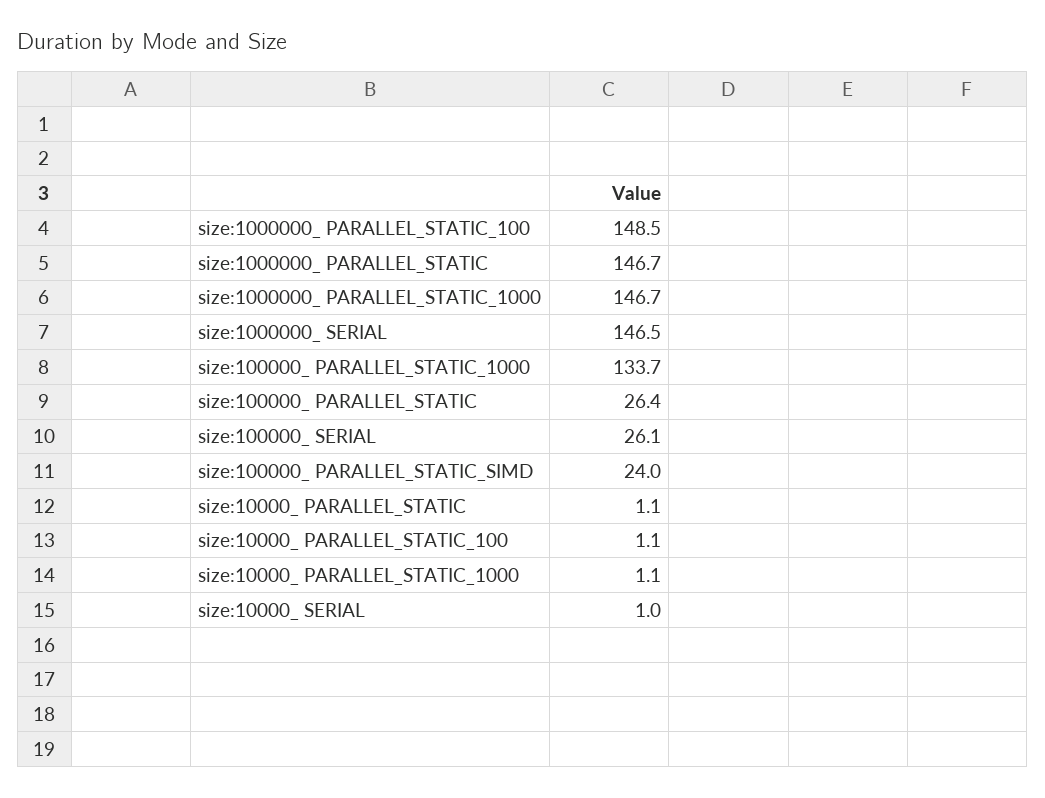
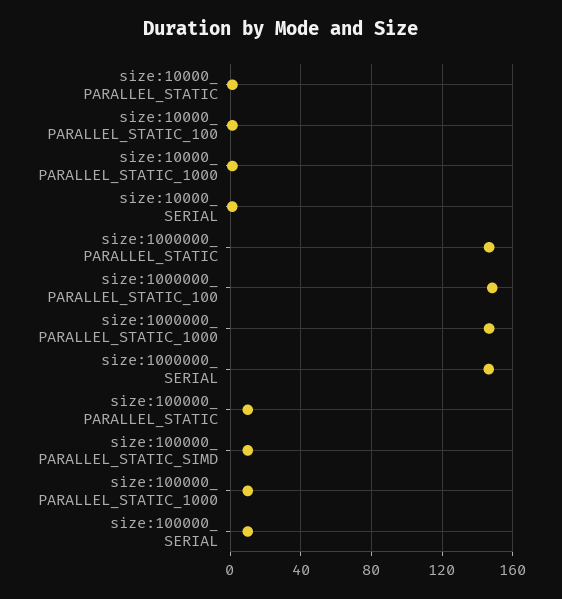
  {
    "size:1000000_ PARALLEL_STATIC_100": 148.5,
    "size:1000000_ PARALLEL_STATIC": 146.7,
    "size:1000000_ PARALLEL_STATIC_1000": 146.7,
    "size:1000000_ SERIAL": 146.5,
-   "size:100000_ PARALLEL_STATIC_1000": 133.7,
+   "size:100000_ PARALLEL_STATIC_1000": 10,
-   "size:100000_ PARALLEL_STATIC": 26.4,
+   "size:100000_ PARALLEL_STATIC": 10,
-   "size:100000_ SERIAL": 26.1,
+   "size:100000_ SERIAL": 10,
-   "size:100000_ PARALLEL_STATIC_SIMD": 24,
+   "size:100000_ PARALLEL_STATIC_SIMD": 10,
    "size:10000_ PARALLEL_STATIC": 1.1,
    "size:10000_ PARALLEL_STATIC_100": 1.1,
    "size:10000_ PARALLEL_STATIC_1000": 1.1,
    "size:10000_ SERIAL": 1
  }

